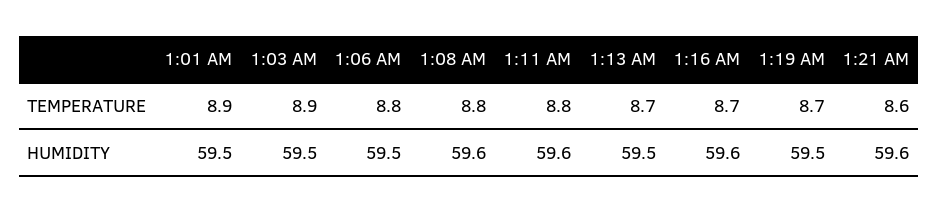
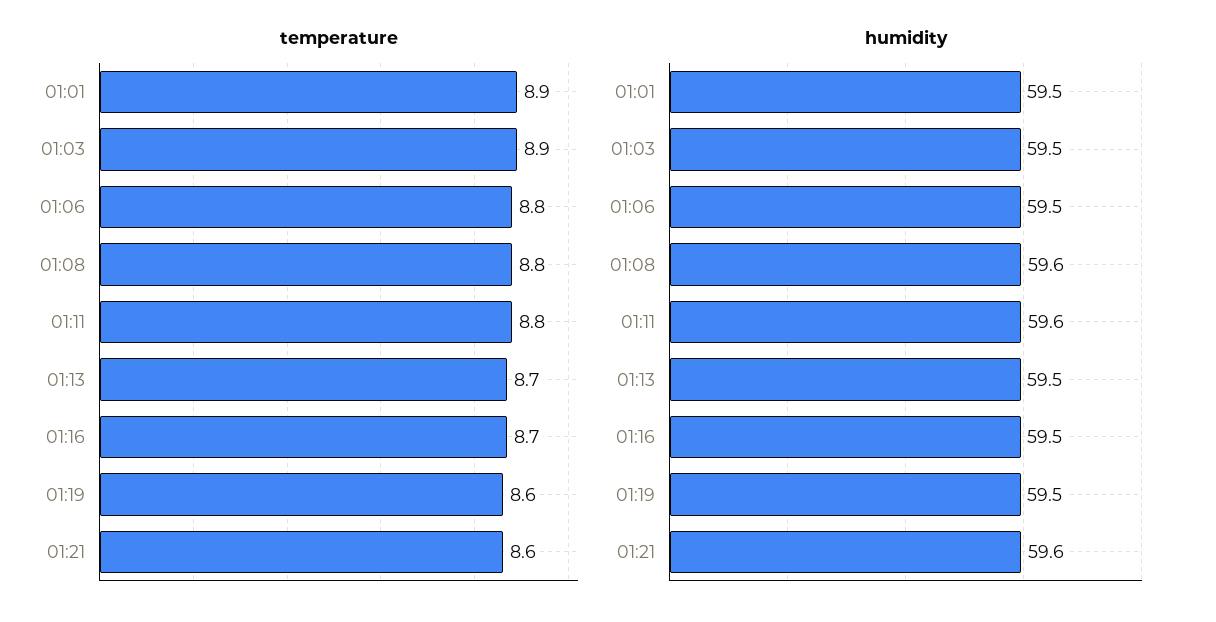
  {
    "TEMPERATURE": {
      "1:01 AM": 8.9,
      "1:03 AM": 8.9,
      "1:06 AM": 8.8,
      "1:08 AM": 8.8,
      "1:11 AM": 8.8,
      "1:13 AM": 8.7,
      "1:16 AM": 8.7,
-     "1:19 AM": 8.7,
+     "1:19 AM": 8.6,
      "1:21 AM": 8.6
    },
    "HUMIDITY": {
      "1:01 AM": 59.5,
      "1:03 AM": 59.5,
      "1:06 AM": 59.5,
      "1:08 AM": 59.6,
      "1:11 AM": 59.6,
      "1:13 AM": 59.5,
-     "1:16 AM": 59.6,
+     "1:16 AM": 59.5,
      "1:19 AM": 59.5,
      "1:21 AM": 59.6
    }
  }

